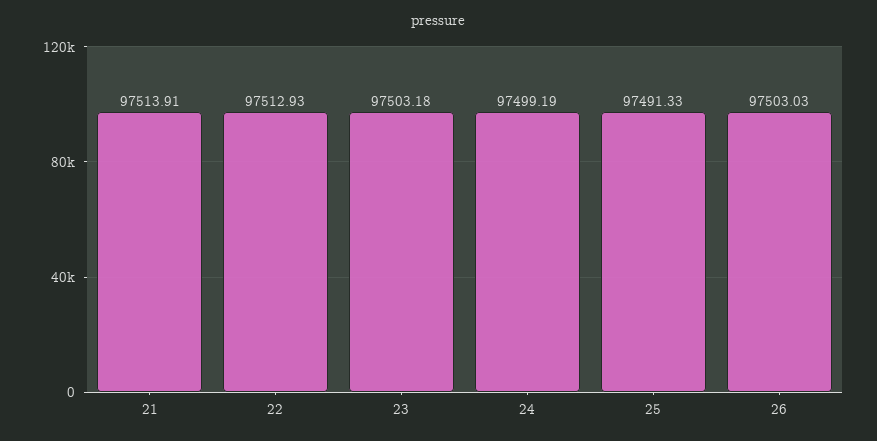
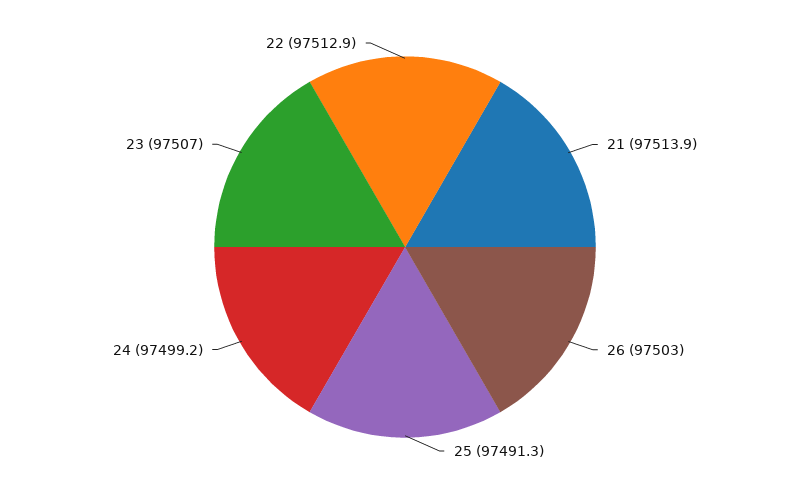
  {
    "21": 97513.91,
    "22": 97512.93,
-   "23": 97503.18,
+   "23": 97507,
    "24": 97499.19,
    "25": 97491.33,
    "26": 97503.03
  }

